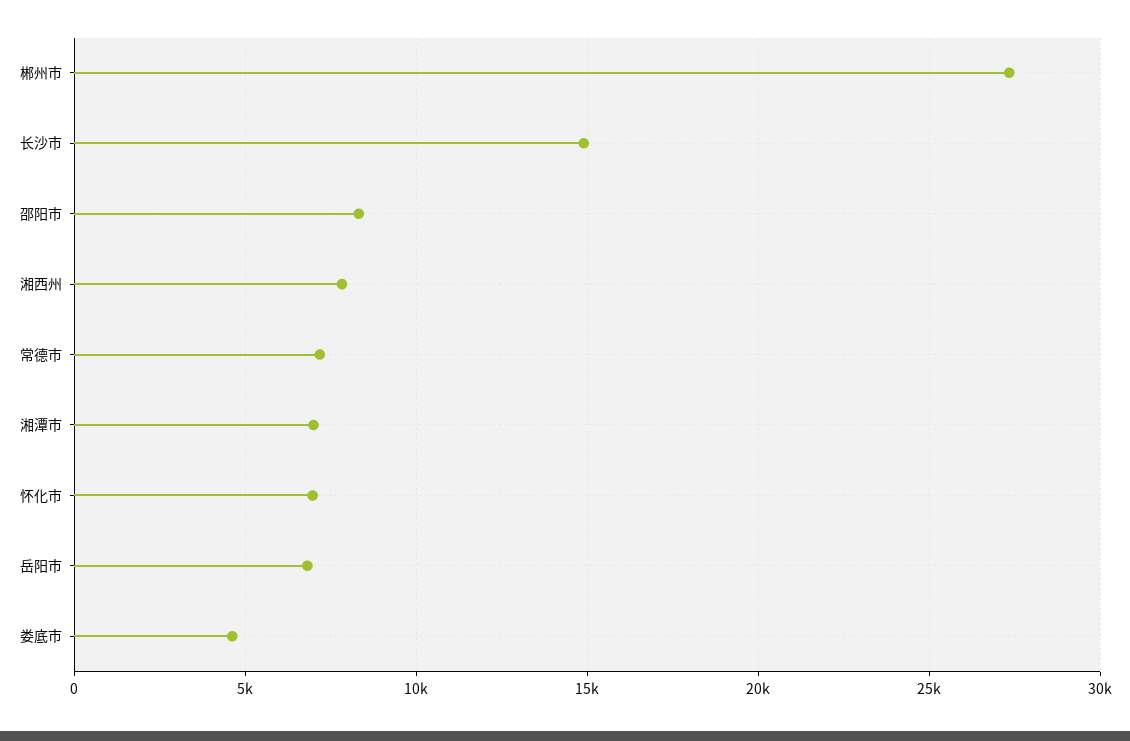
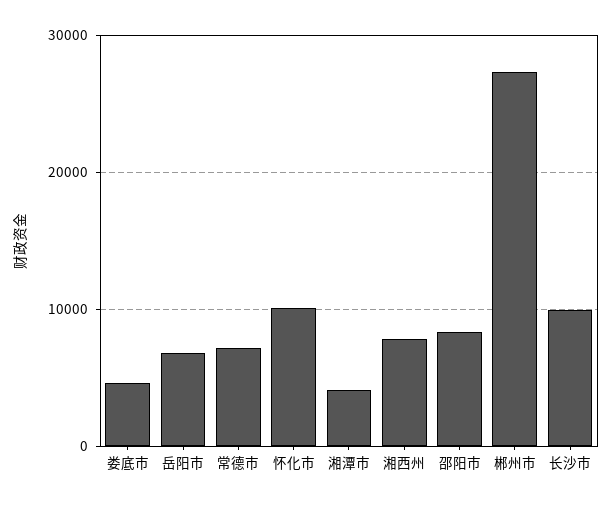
  {
    "郴州市": 27500,
-   "长沙市": 15000,
+   "长沙市": 10000,
    "邵阳市": 8500,
    "湘西州": 8000,
    "常德市": 7000,
-   "湘潭市": 7000,
+   "湘潭市": 4000,
-   "怀化市": 7000,
+   "怀化市": 10000,
    "岳阳市": 7000,
    "娄底市": 4500
  }

